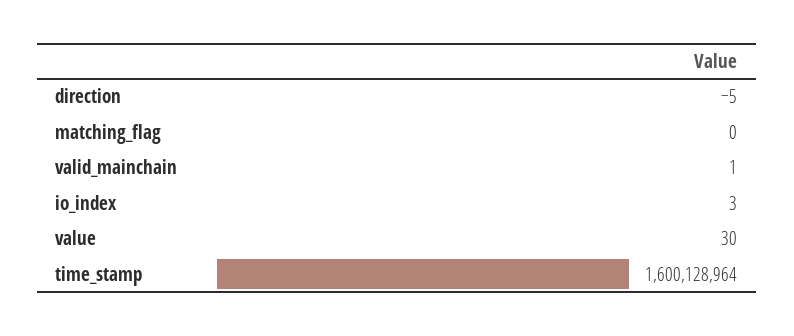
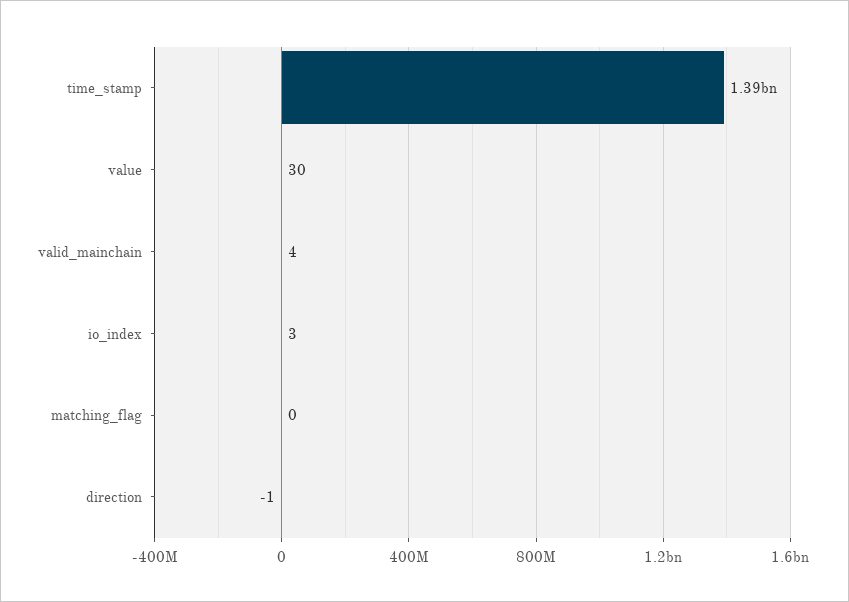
  {
-   "direction": -5,
+   "direction": -1,
    "matching_flag": 0,
-   "valid_mainchain": 1,
+   "valid_mainchain": 4,
    "io_index": 3,
    "value": 30,
-   "time_stamp": 1600128964
+   "time_stamp": 1390000000
  }

